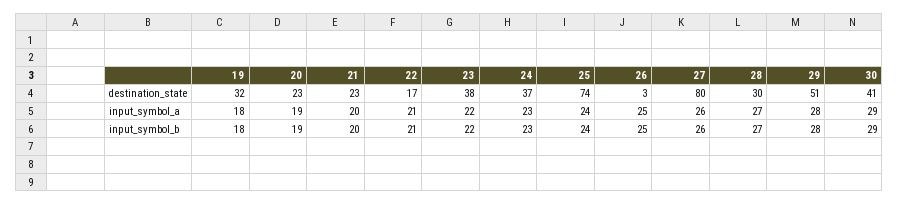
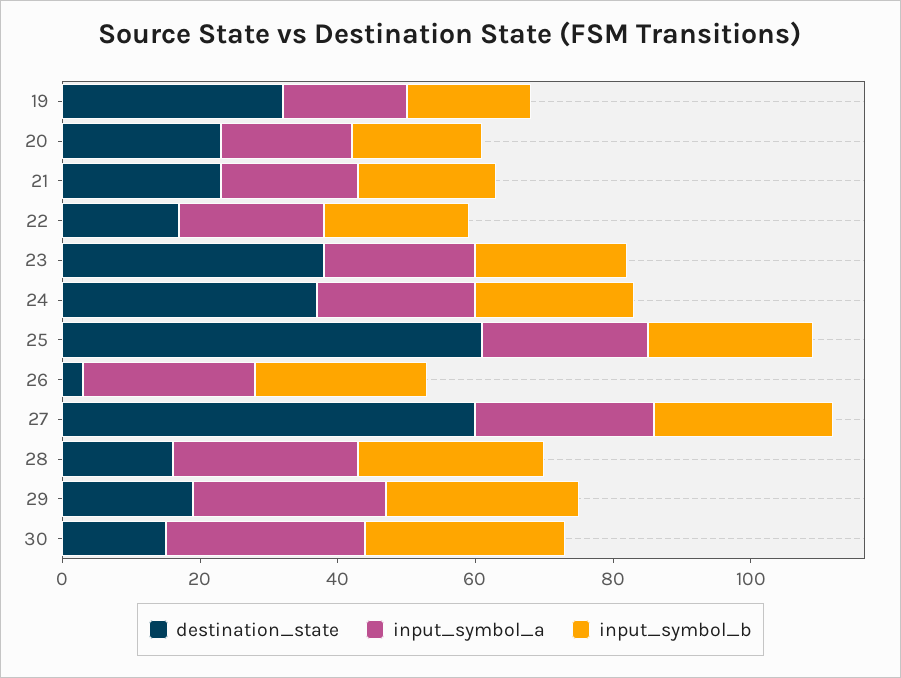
  {
    "destination_state": {
      "19": 32,
      "20": 23,
      "21": 23,
      "22": 17,
      "23": 38,
      "24": 37,
-     "25": 74,
+     "25": 60,
      "26": 3,
-     "27": 80,
+     "27": 60,
-     "28": 30,
+     "28": 15,
-     "29": 51,
+     "29": 20,
-     "30": 41
+     "30": 15
    },
    "input_symbol_a": {
      "19": 18,
      "20": 19,
      "21": 20,
      "22": 21,
      "23": 22,
      "24": 23,
      "25": 24,
      "26": 25,
      "27": 26,
      "28": 27,
      "29": 28,
      "30": 29
    },
    "input_symbol_b": {
      "19": 18,
      "20": 19,
      "21": 20,
      "22": 21,
      "23": 22,
      "24": 23,
      "25": 24,
      "26": 25,
      "27": 26,
      "28": 27,
      "29": 28,
      "30": 29
    }
  }

